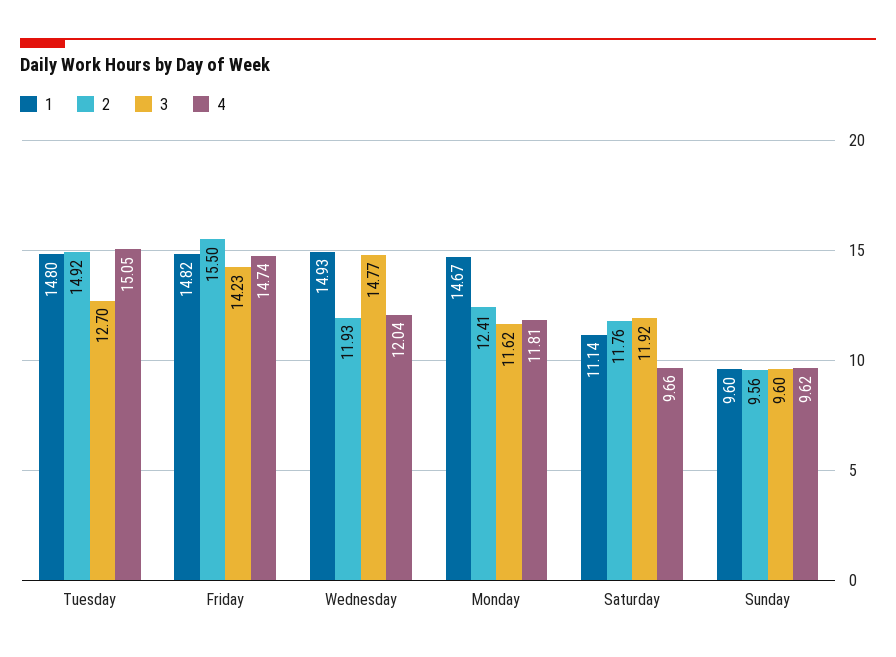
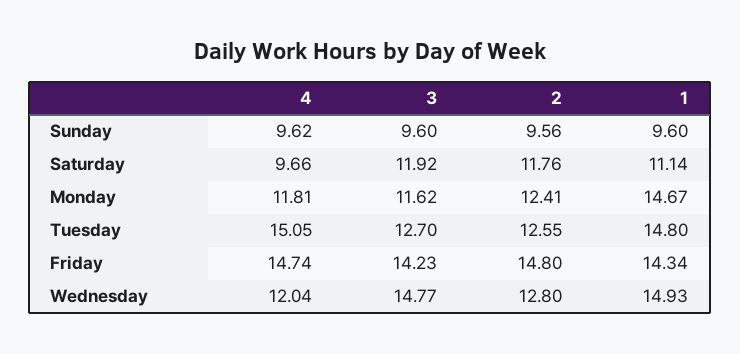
  {
    "1": {
      "Tuesday": 14.8,
-     "Friday": 14.82,
+     "Friday": 14.34,
      "Wednesday": 14.93,
      "Monday": 14.67,
      "Saturday": 11.14,
      "Sunday": 9.6
    },
    "2": {
-     "Tuesday": 14.92,
+     "Tuesday": 12.55,
-     "Friday": 15.5,
+     "Friday": 14.8,
-     "Wednesday": 11.93,
+     "Wednesday": 12.8,
      "Monday": 12.41,
      "Saturday": 11.76,
      "Sunday": 9.56
    },
    "3": {
      "Tuesday": 12.7,
      "Friday": 14.23,
      "Wednesday": 14.77,
      "Monday": 11.62,
      "Saturday": 11.92,
      "Sunday": 9.6
    },
    "4": {
      "Tuesday": 15.05,
      "Friday": 14.74,
      "Wednesday": 12.04,
      "Monday": 11.81,
      "Saturday": 9.66,
      "Sunday": 9.62
    }
  }

